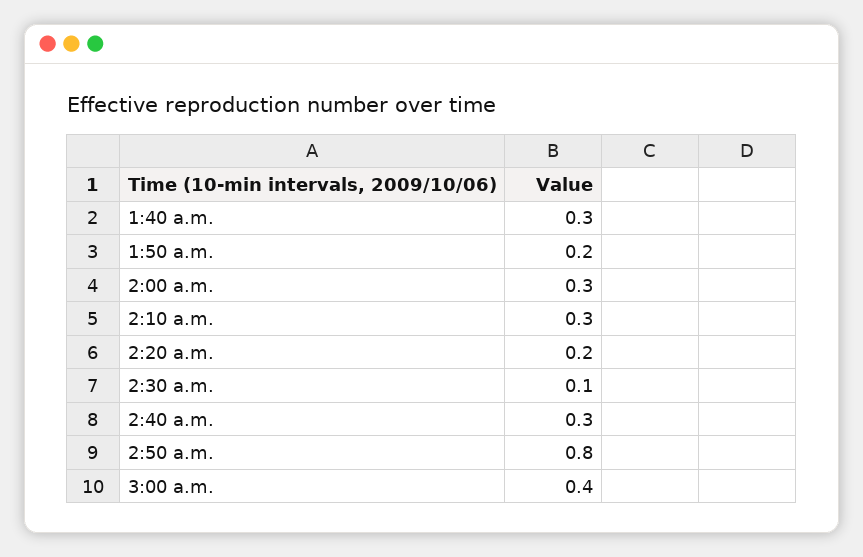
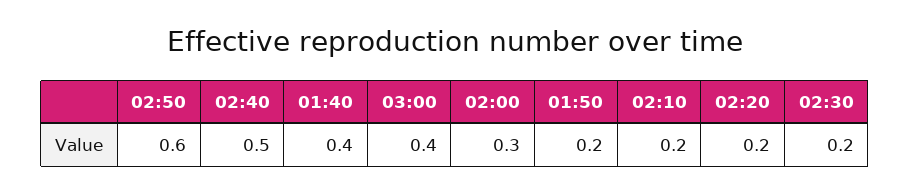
  {
-   "1:40 a.m.": 0.3,
+   "1:40 a.m.": 0.4,
    "1:50 a.m.": 0.2,
    "2:00 a.m.": 0.3,
-   "2:10 a.m.": 0.3,
+   "2:10 a.m.": 0.2,
    "2:20 a.m.": 0.2,
-   "2:30 a.m.": 0.1,
+   "2:30 a.m.": 0.2,
-   "2:40 a.m.": 0.3,
+   "2:40 a.m.": 0.5,
-   "2:50 a.m.": 0.8,
+   "2:50 a.m.": 0.6,
    "3:00 a.m.": 0.4
  }

